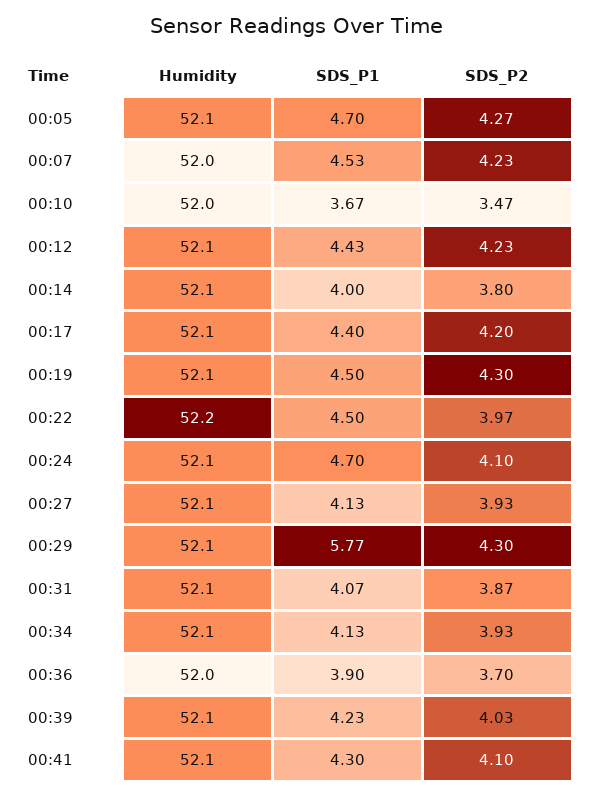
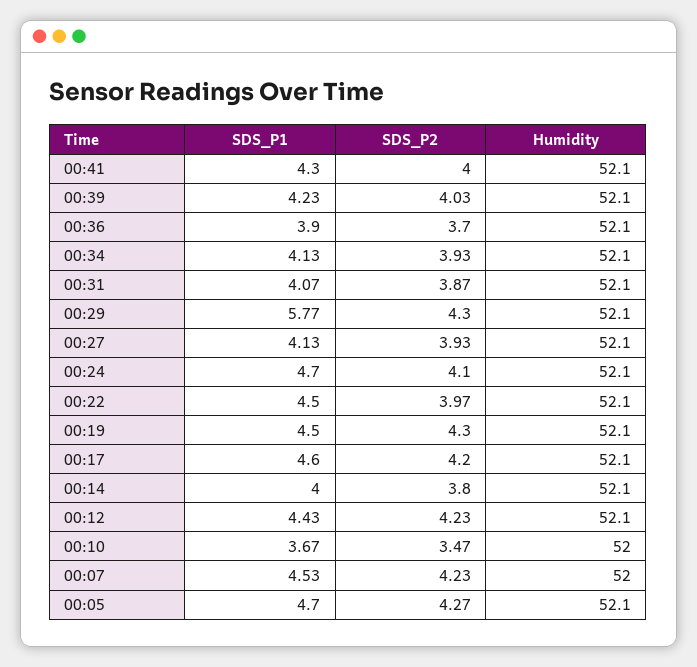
  {
    "Humidity": {
      "00:05": 52.1,
      "00:07": 52,
      "00:10": 52,
      "00:12": 52.1,
      "00:14": 52.1,
      "00:17": 52.1,
      "00:19": 52.1,
-     "00:22": 52.2,
+     "00:22": 52.1,
      "00:24": 52.1,
      "00:27": 52.1,
      "00:29": 52.1,
      "00:31": 52.1,
      "00:34": 52.1,
-     "00:36": 52,
+     "00:36": 52.1,
      "00:39": 52.1,
      "00:41": 52.1
    },
    "SDS_P1": {
      "00:05": 4.7,
      "00:07": 4.53,
      "00:10": 3.67,
      "00:12": 4.43,
      "00:14": 4,
-     "00:17": 4.4,
+     "00:17": 4.6,
      "00:19": 4.5,
      "00:22": 4.5,
      "00:24": 4.7,
      "00:27": 4.13,
      "00:29": 5.77,
      "00:31": 4.07,
      "00:34": 4.13,
      "00:36": 3.9,
      "00:39": 4.23,
      "00:41": 4.3
    },
    "SDS_P2": {
      "00:05": 4.27,
      "00:07": 4.23,
      "00:10": 3.47,
      "00:12": 4.23,
      "00:14": 3.8,
      "00:17": 4.2,
      "00:19": 4.3,
      "00:22": 3.97,
      "00:24": 4.1,
      "00:27": 3.93,
      "00:29": 4.3,
      "00:31": 3.87,
      "00:34": 3.93,
      "00:36": 3.7,
      "00:39": 4.03,
-     "00:41": 4.1
+     "00:41": 4
    }
  }

